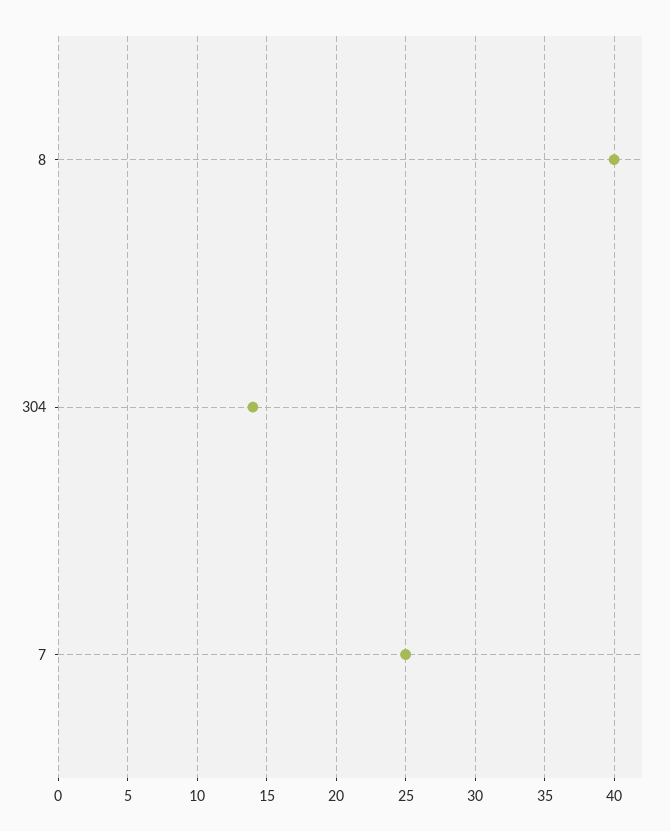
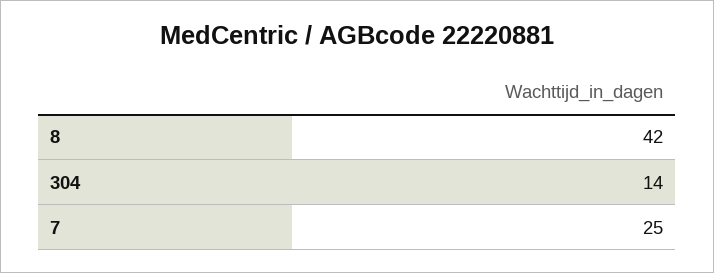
  {
-   "8": 40,
+   "8": 42,
    "304": 14,
    "7": 25
  }

